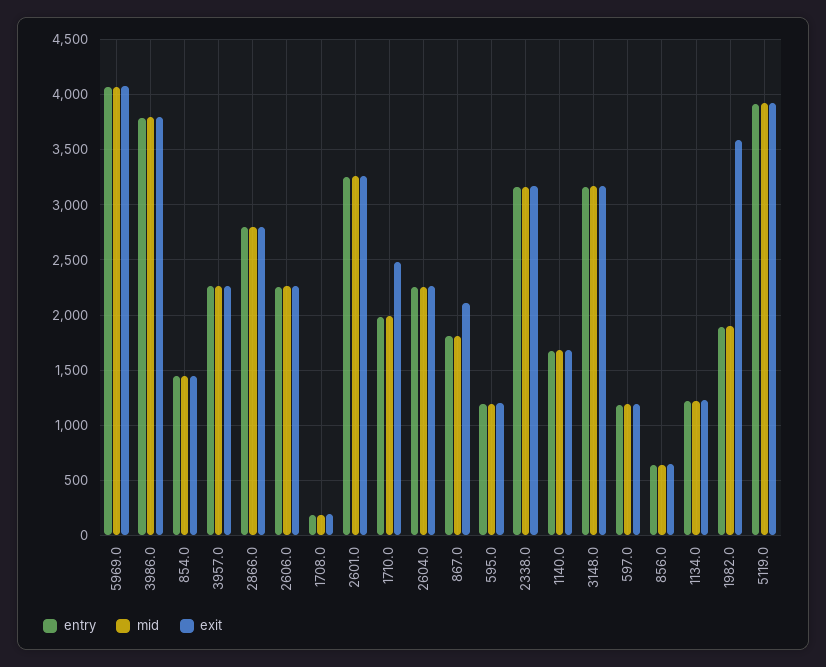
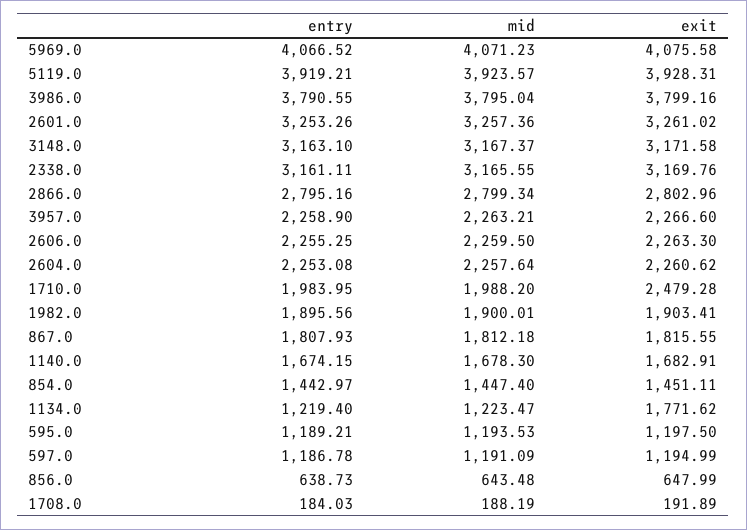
  {
    "entry": {
      "5969.0": 4066.52,
      "3986.0": 3790.55,
      "854.0": 1442.97,
      "3957.0": 2258.9,
      "2866.0": 2795.16,
      "2606.0": 2255.25,
      "1708.0": 184.03,
      "2601.0": 3253.26,
      "1710.0": 1983.95,
      "2604.0": 2253.08,
      "867.0": 1807.93,
      "595.0": 1189.21,
      "2338.0": 3161.11,
      "1140.0": 1674.15,
      "3148.0": 3163.1,
      "597.0": 1186.78,
      "856.0": 638.73,
      "1134.0": 1219.4,
      "1982.0": 1895.56,
      "5119.0": 3919.21
    },
    "mid": {
      "5969.0": 4071.23,
      "3986.0": 3795.04,
      "854.0": 1447.4,
      "3957.0": 2263.21,
      "2866.0": 2799.34,
      "2606.0": 2259.5,
      "1708.0": 188.19,
      "2601.0": 3257.36,
      "1710.0": 1988.2,
      "2604.0": 2257.64,
      "867.0": 1812.18,
      "595.0": 1193.53,
      "2338.0": 3165.55,
      "1140.0": 1678.3,
      "3148.0": 3167.37,
      "597.0": 1191.09,
      "856.0": 643.48,
      "1134.0": 1223.47,
      "1982.0": 1900.01,
      "5119.0": 3923.57
    },
    "exit": {
      "5969.0": 4075.58,
      "3986.0": 3799.16,
      "854.0": 1451.11,
      "3957.0": 2266.6,
      "2866.0": 2802.96,
      "2606.0": 2263.3,
      "1708.0": 191.89,
      "2601.0": 3261.02,
      "1710.0": 2479.28,
      "2604.0": 2260.62,
-     "867.0": 2100,
+     "867.0": 1815.55,
      "595.0": 1197.5,
      "2338.0": 3169.76,
      "1140.0": 1682.91,
      "3148.0": 3171.58,
      "597.0": 1194.99,
      "856.0": 647.99,
-     "1134.0": 1200,
+     "1134.0": 1771.62,
-     "1982.0": 3600,
+     "1982.0": 1903.41,
      "5119.0": 3928.31
    }
  }

